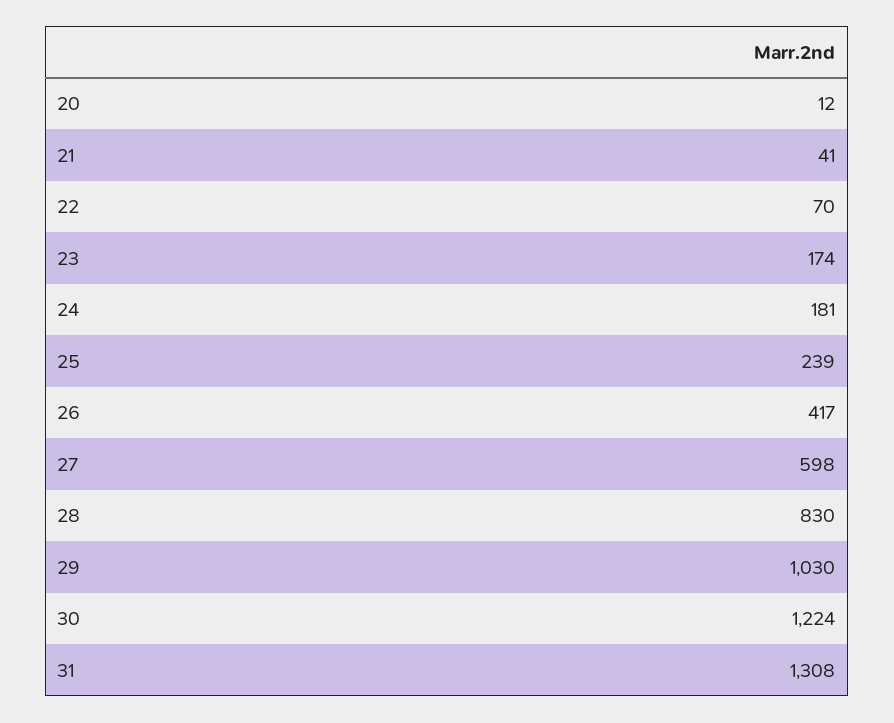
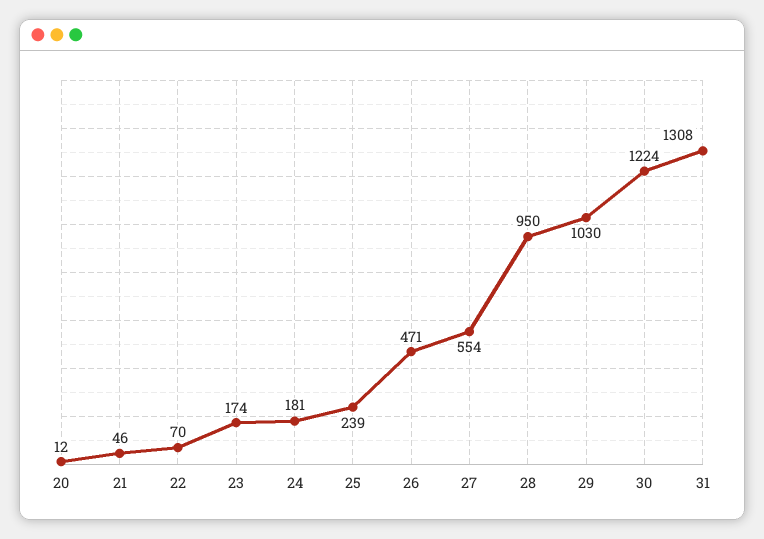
  {
    "20": 12,
-   "21": 41,
+   "21": 46,
    "22": 70,
    "23": 174,
    "24": 181,
    "25": 239,
-   "26": 417,
+   "26": 471,
-   "27": 598,
+   "27": 554,
-   "28": 830,
+   "28": 950,
    "29": 1030,
    "30": 1224,
    "31": 1308
  }

